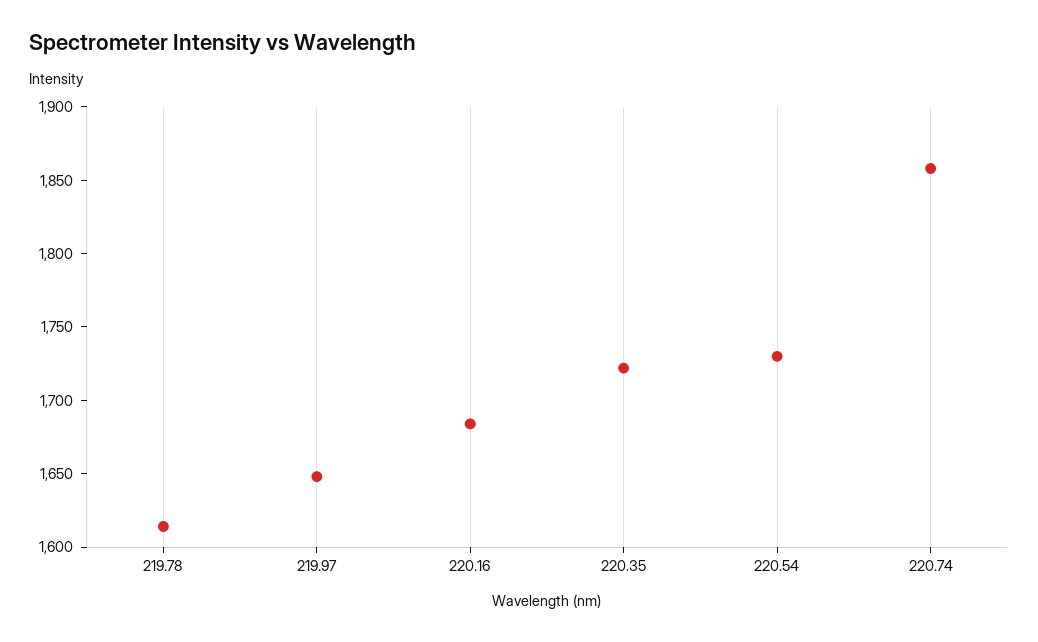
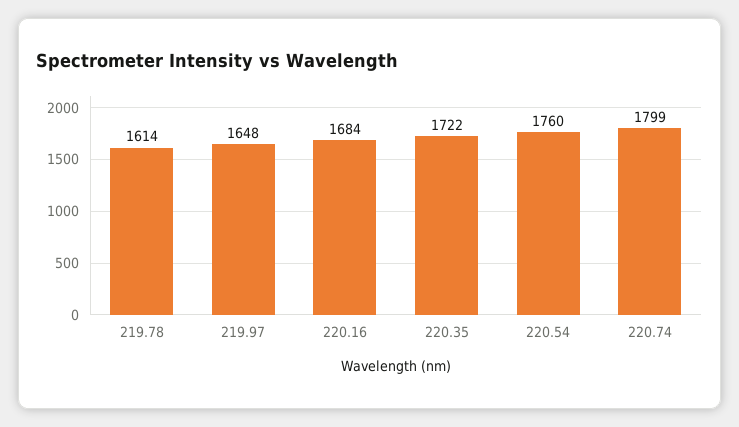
  {
    "219.78": 1614,
    "219.97": 1648,
    "220.16": 1684,
    "220.35": 1722,
-   "220.54": 1730,
+   "220.54": 1760,
-   "220.74": 1860
+   "220.74": 1799
  }

